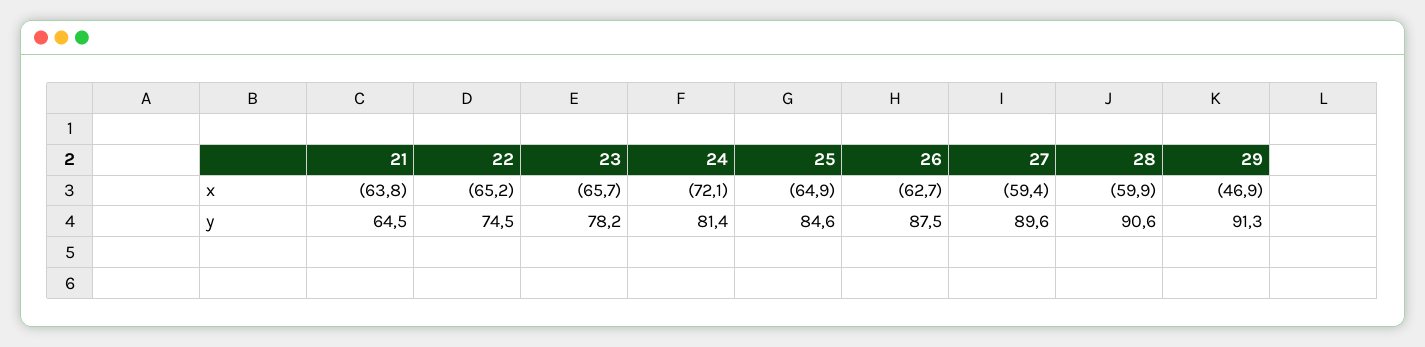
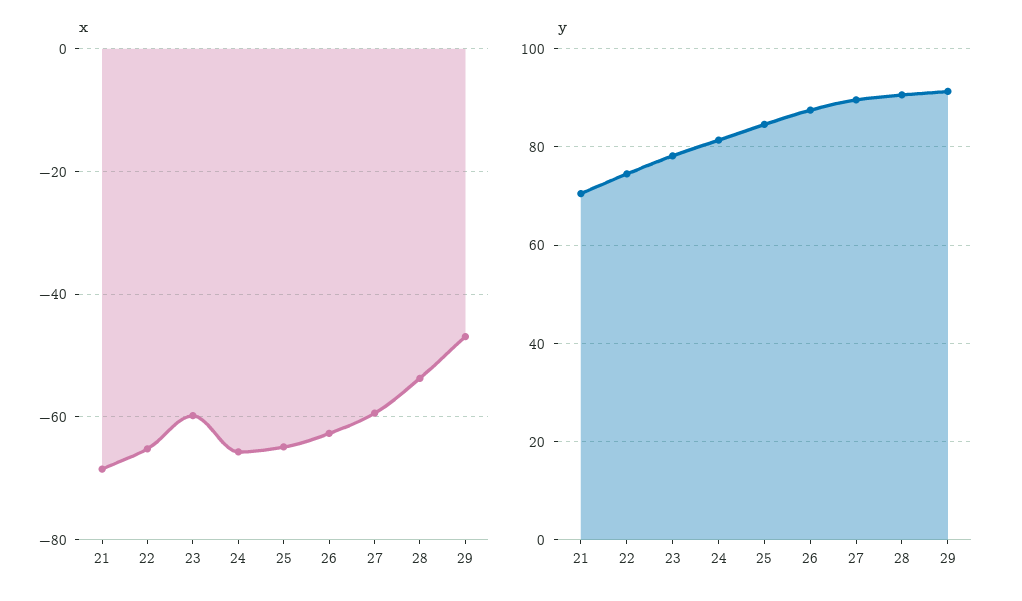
  {
    "x": {
-     "21": -63.8,
+     "21": -68,
      "22": -65.2,
-     "23": -65.7,
+     "23": -60,
-     "24": -72.1,
+     "24": -66,
      "25": -64.9,
      "26": -62.7,
      "27": -59.4,
-     "28": -59.9,
+     "28": -54,
      "29": -46.9
    },
    "y": {
-     "21": 64.5,
+     "21": 70,
      "22": 74.5,
      "23": 78.2,
      "24": 81.4,
      "25": 84.6,
      "26": 87.5,
      "27": 89.6,
      "28": 90.6,
      "29": 91.3
    }
  }

